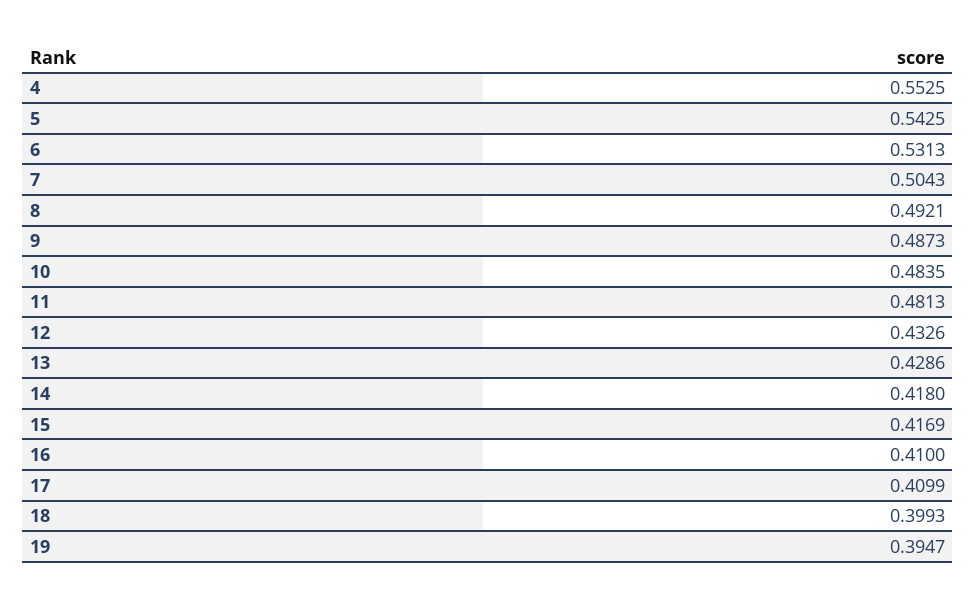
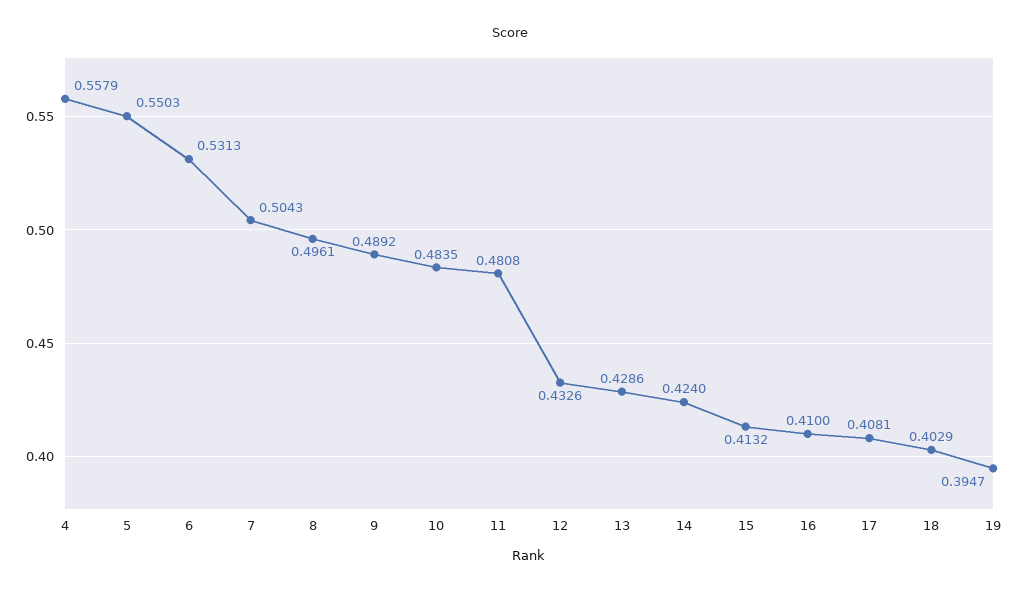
  {
-   "4": 0.5525,
+   "4": 0.5579,
-   "5": 0.5425,
+   "5": 0.5503,
    "6": 0.5313,
    "7": 0.5043,
-   "8": 0.4921,
+   "8": 0.4961,
-   "9": 0.4873,
+   "9": 0.4892,
    "10": 0.4835,
-   "11": 0.4813,
+   "11": 0.4808,
    "12": 0.4326,
    "13": 0.4286,
-   "14": 0.418,
+   "14": 0.424,
-   "15": 0.4169,
+   "15": 0.4132,
    "16": 0.41,
-   "17": 0.4099,
+   "17": 0.4081,
-   "18": 0.3993,
+   "18": 0.4029,
    "19": 0.3947
  }

